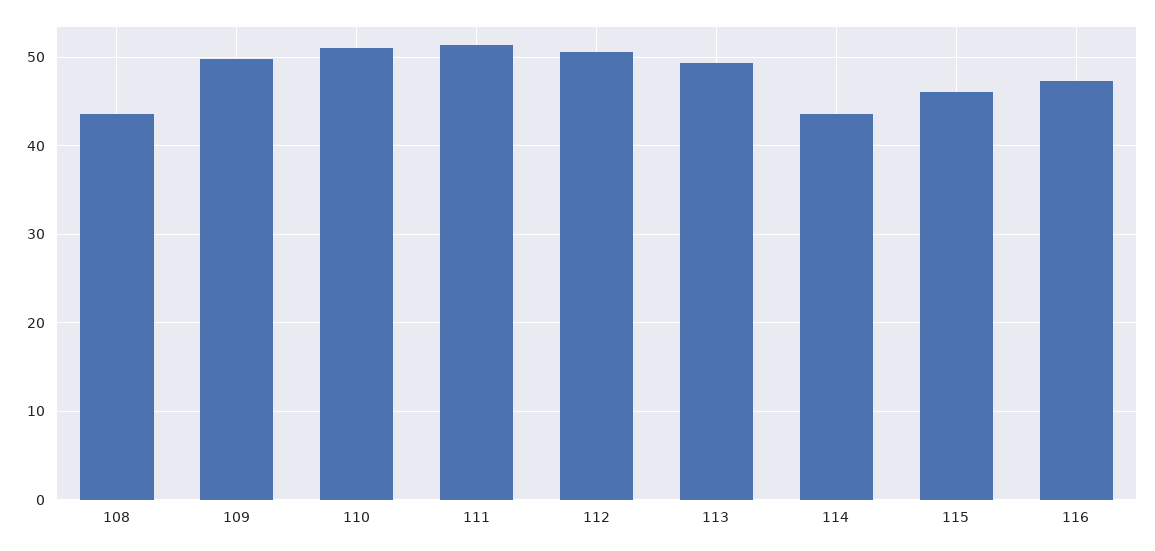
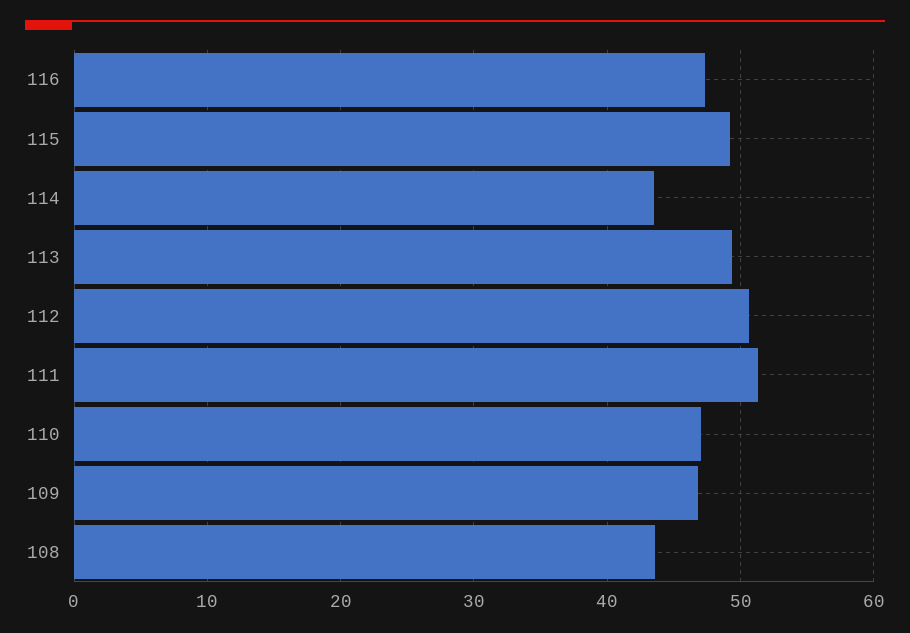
  {
    "108": 44,
-   "109": 50,
+   "109": 47,
-   "110": 51,
+   "110": 47,
    "111": 51,
    "112": 51,
    "113": 49,
    "114": 44,
-   "115": 46,
+   "115": 49,
    "116": 47
  }

